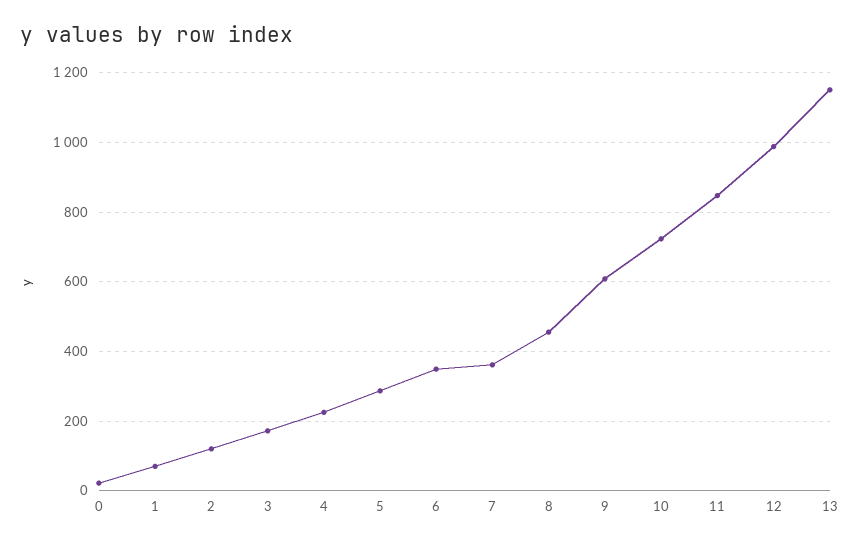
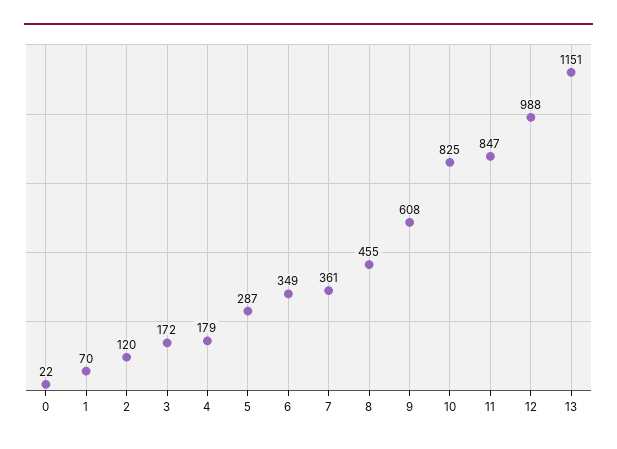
  {
    "0": 22,
    "1": 70,
    "2": 120,
    "3": 172,
-   "4": 220,
+   "4": 179,
    "5": 287,
    "6": 349,
    "7": 361,
    "8": 455,
    "9": 608,
-   "10": 720,
+   "10": 825,
    "11": 847,
    "12": 988,
    "13": 1151
  }

